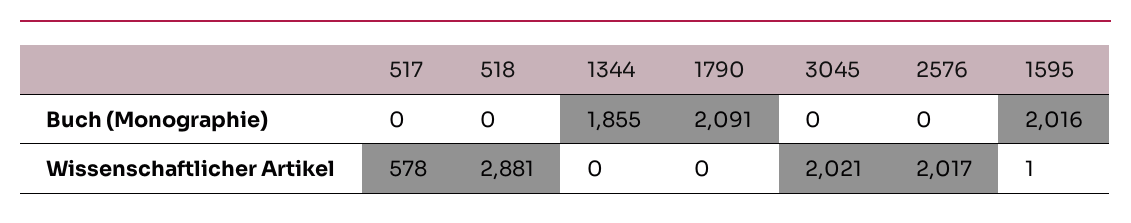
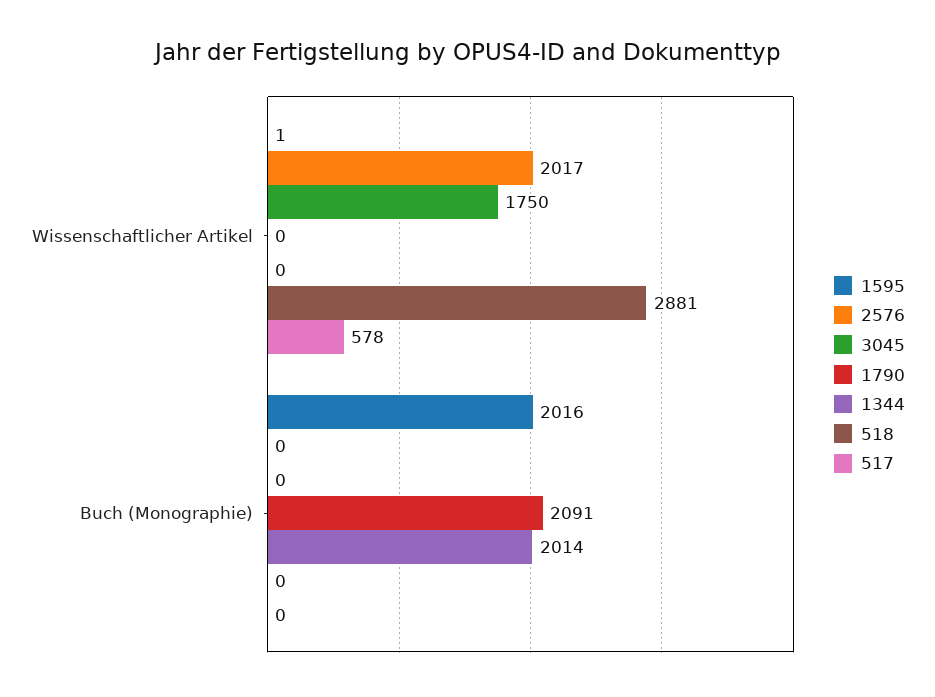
  {
    "517": {
      "Buch (Monographie)": 0,
      "Wissenschaftlicher Artikel": 578
    },
    "518": {
      "Buch (Monographie)": 0,
      "Wissenschaftlicher Artikel": 2881
    },
    "1344": {
-     "Buch (Monographie)": 1855,
+     "Buch (Monographie)": 2014,
      "Wissenschaftlicher Artikel": 0
    },
    "1790": {
      "Buch (Monographie)": 2091,
      "Wissenschaftlicher Artikel": 0
    },
    "3045": {
      "Buch (Monographie)": 0,
-     "Wissenschaftlicher Artikel": 2021
+     "Wissenschaftlicher Artikel": 1750
    },
    "2576": {
      "Buch (Monographie)": 0,
      "Wissenschaftlicher Artikel": 2017
    },
    "1595": {
      "Buch (Monographie)": 2016,
      "Wissenschaftlicher Artikel": 1
    }
  }

